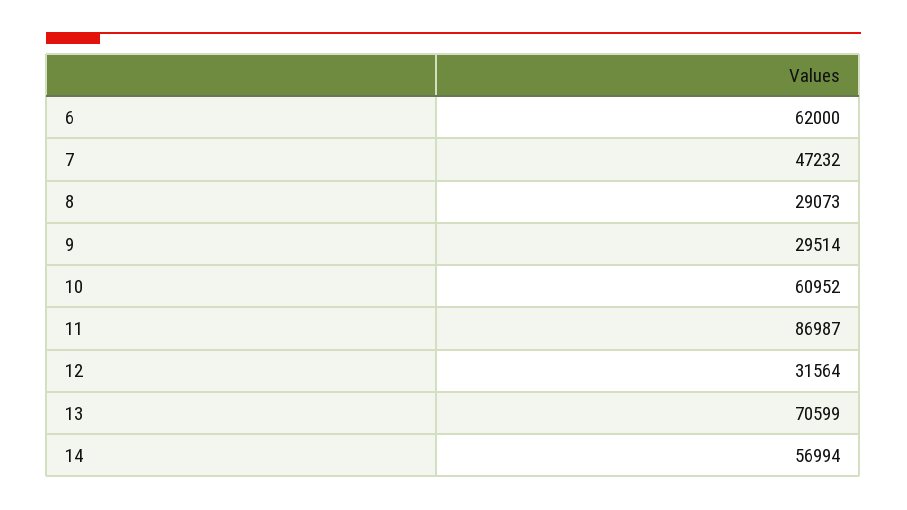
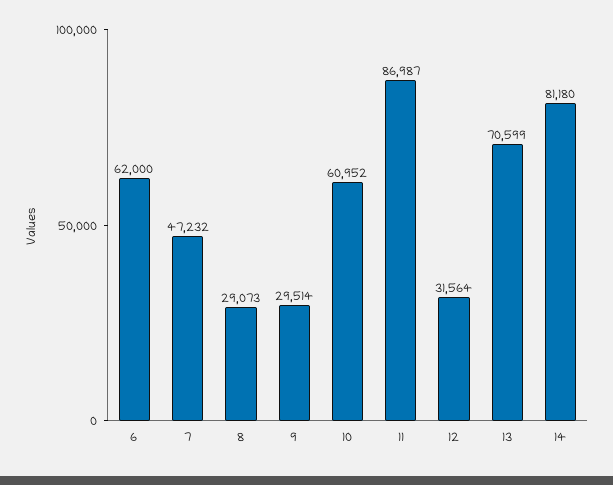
  {
    "6": 62000,
    "7": 47232,
    "8": 29073,
    "9": 29514,
    "10": 60952,
    "11": 86987,
    "12": 31564,
    "13": 70599,
-   "14": 56994
+   "14": 81180
  }

